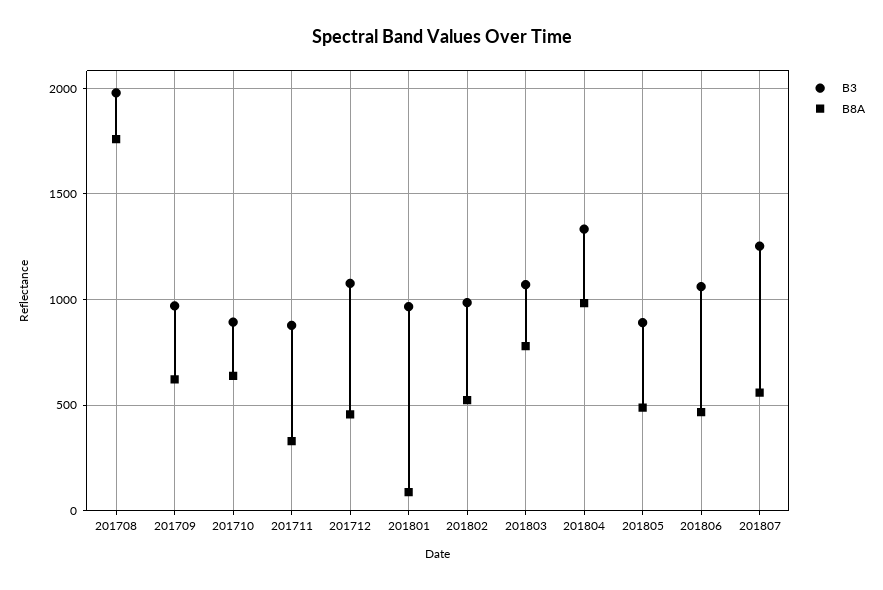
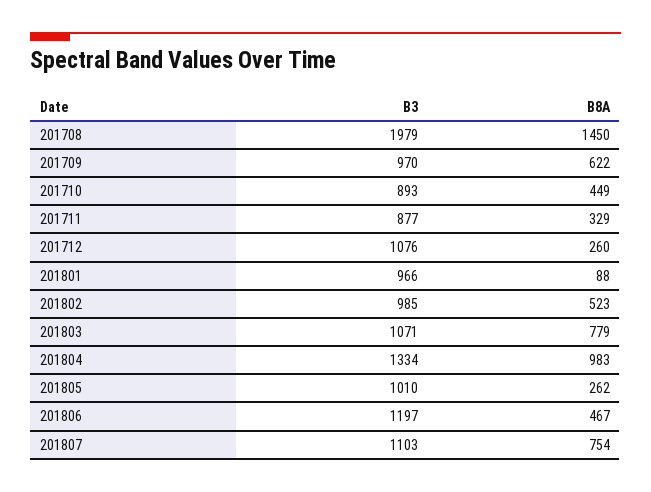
  {
    "B3": {
      "201708": 1979,
      "201709": 970,
      "201710": 893,
      "201711": 877,
      "201712": 1076,
      "201801": 966,
      "201802": 985,
      "201803": 1071,
      "201804": 1334,
-     "201805": 900,
+     "201805": 1010,
-     "201806": 1050,
+     "201806": 1197,
-     "201807": 1250
+     "201807": 1103
    },
    "B8A": {
-     "201708": 1750,
+     "201708": 1450,
      "201709": 622,
-     "201710": 650,
+     "201710": 449,
      "201711": 329,
-     "201712": 450,
+     "201712": 260,
      "201801": 88,
      "201802": 523,
      "201803": 779,
      "201804": 983,
-     "201805": 500,
+     "201805": 262,
      "201806": 467,
-     "201807": 550
+     "201807": 754
    }
  }

